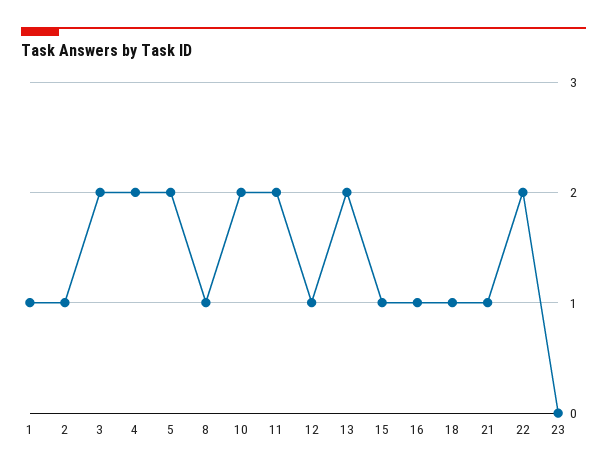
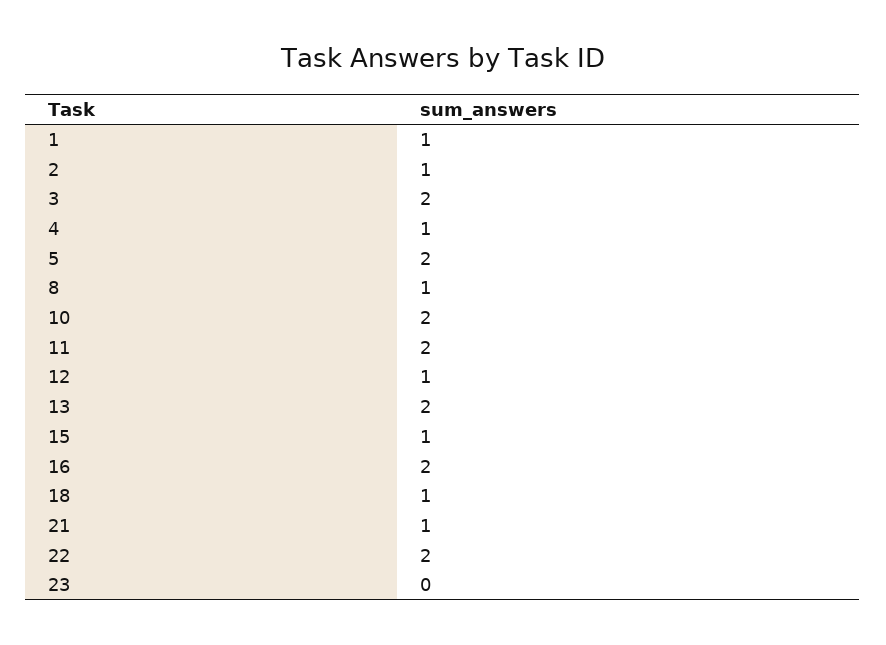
  {
    "1": 1,
    "2": 1,
    "3": 2,
-   "4": 2,
+   "4": 1,
    "5": 2,
    "8": 1,
    "10": 2,
    "11": 2,
    "12": 1,
    "13": 2,
    "15": 1,
-   "16": 1,
+   "16": 2,
    "18": 1,
    "21": 1,
    "22": 2,
    "23": 0
  }

